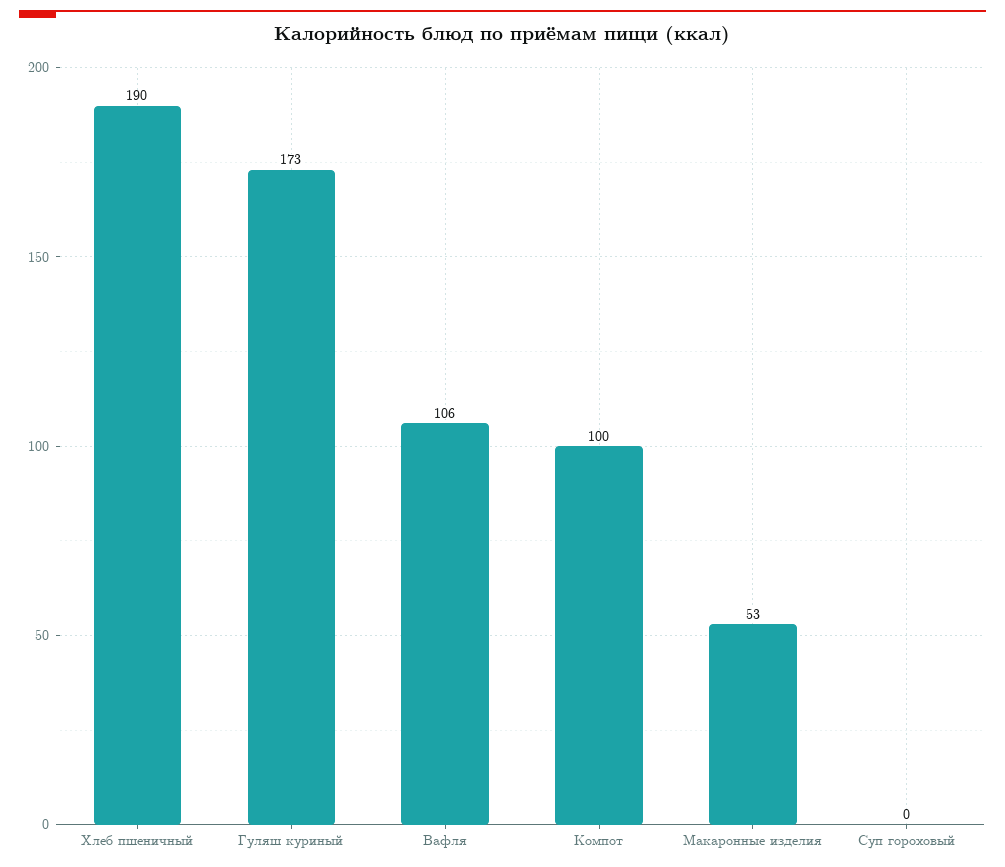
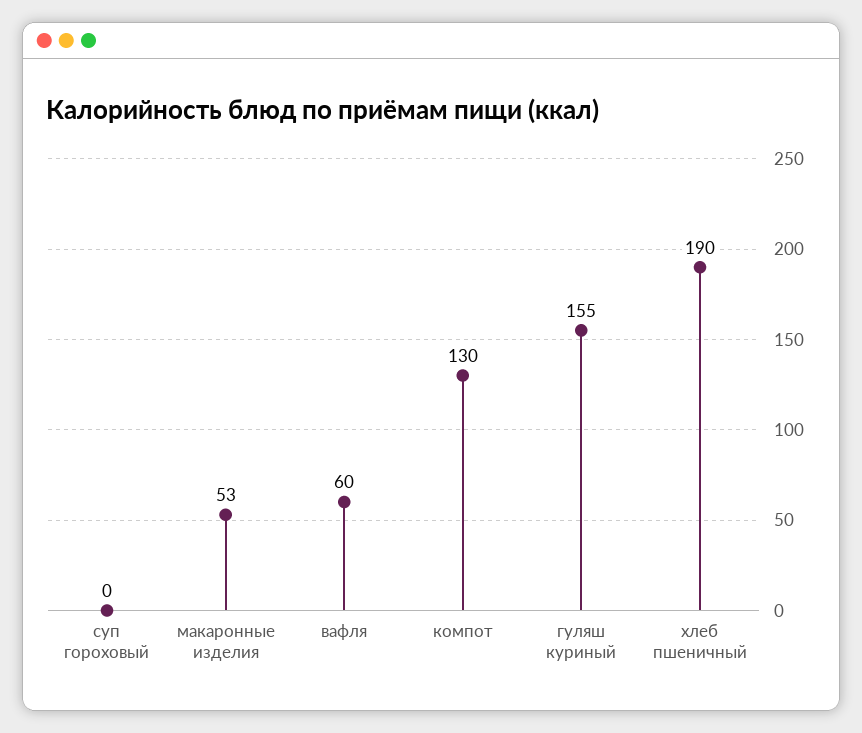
  {
    "Хлеб пшеничный": 190,
-   "Гуляш куриный": 173,
+   "Гуляш куриный": 155,
-   "Вафля": 106,
+   "Вафля": 60,
-   "Компот": 100,
+   "Компот": 130,
    "Макаронные изделия": 53,
    "Суп гороховый": 0
  }

